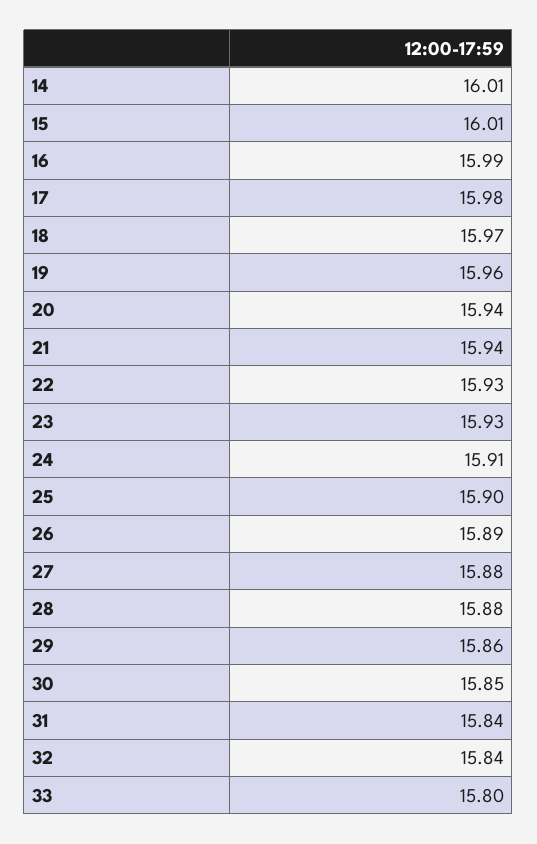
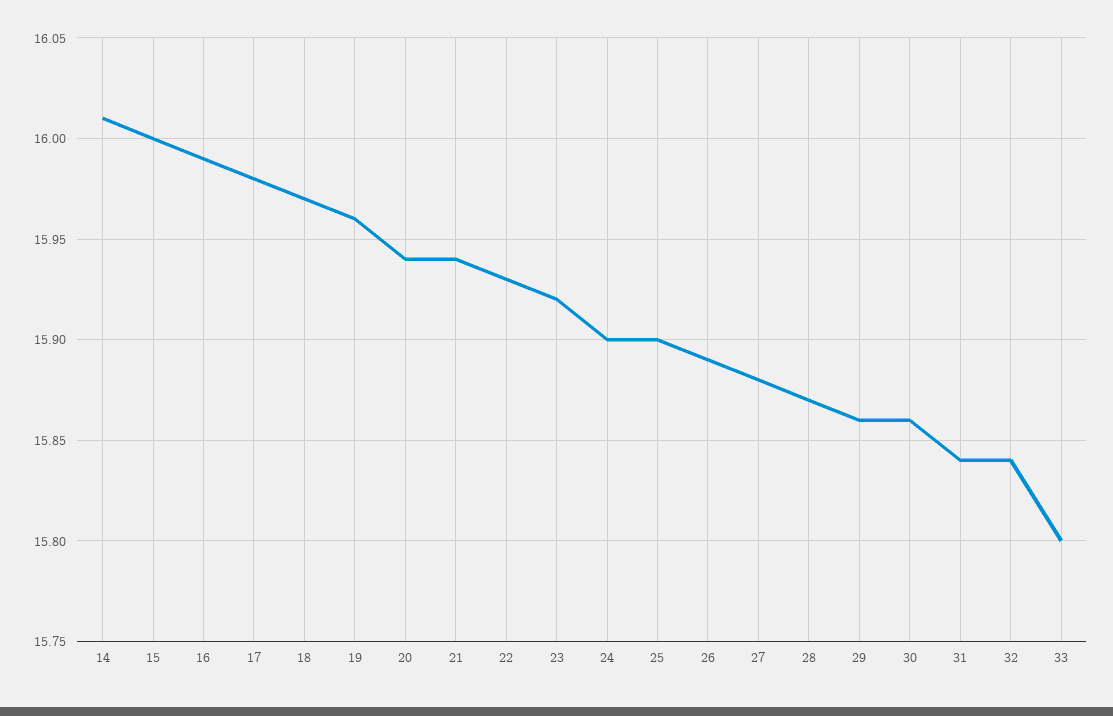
  {
    "14": 16.01,
-   "15": 16.01,
+   "15": 16,
    "16": 15.99,
    "17": 15.98,
    "18": 15.97,
    "19": 15.96,
    "20": 15.94,
    "21": 15.94,
    "22": 15.93,
-   "23": 15.93,
+   "23": 15.92,
-   "24": 15.91,
+   "24": 15.9,
    "25": 15.9,
    "26": 15.89,
    "27": 15.88,
-   "28": 15.88,
+   "28": 15.87,
    "29": 15.86,
-   "30": 15.85,
+   "30": 15.86,
    "31": 15.84,
    "32": 15.84,
    "33": 15.8
  }

